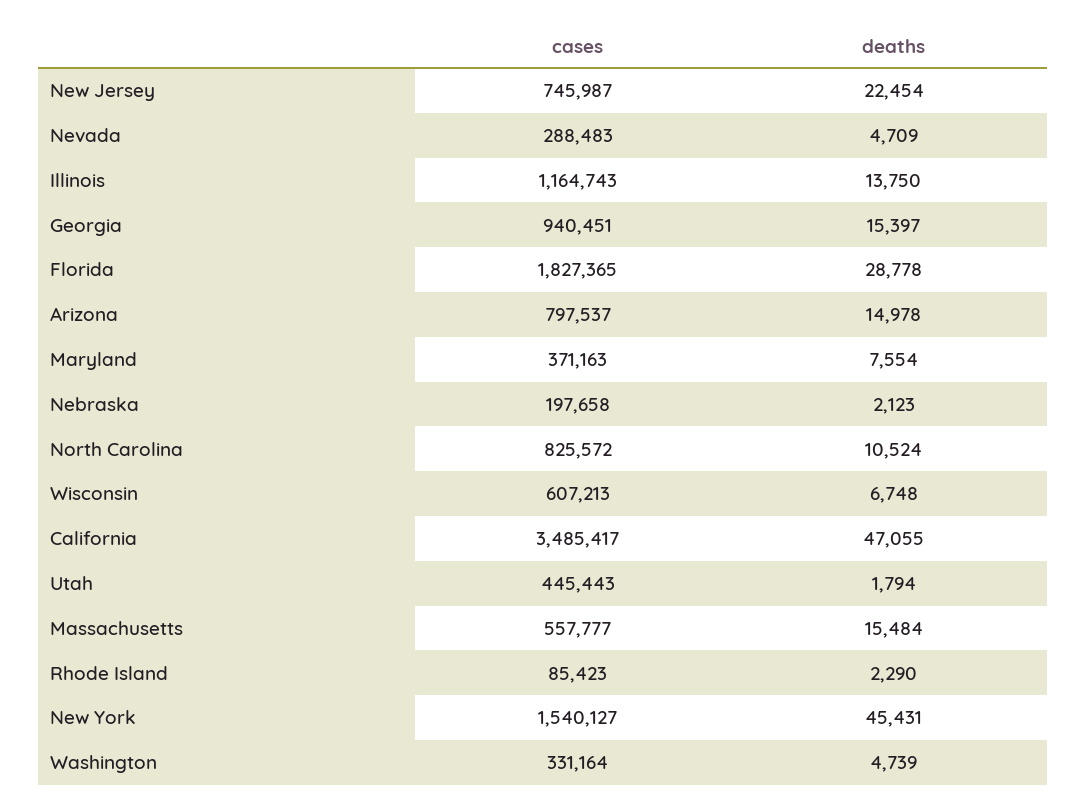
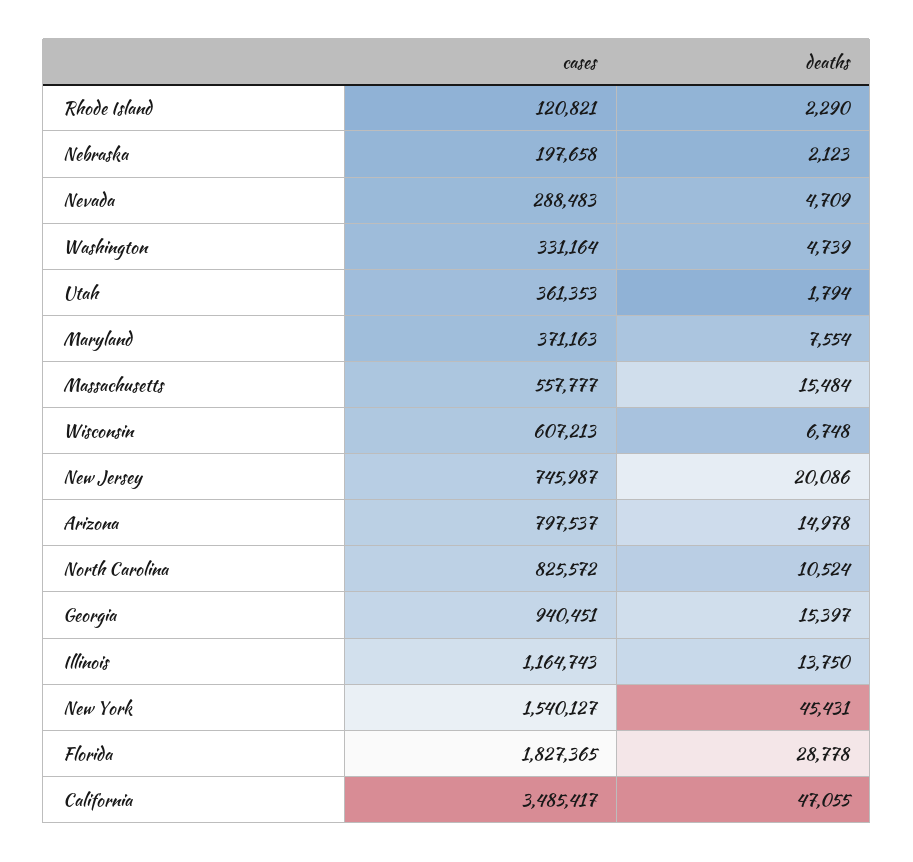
  {
    "cases": {
      "New Jersey": 745987,
      "Nevada": 288483,
      "Illinois": 1164743,
      "Georgia": 940451,
      "Florida": 1827365,
      "Arizona": 797537,
      "Maryland": 371163,
      "Nebraska": 197658,
      "North Carolina": 825572,
      "Wisconsin": 607213,
      "California": 3485417,
-     "Utah": 445443,
+     "Utah": 361353,
      "Massachusetts": 557777,
-     "Rhode Island": 85423,
+     "Rhode Island": 120821,
      "New York": 1540127,
      "Washington": 331164
    },
    "deaths": {
-     "New Jersey": 22454,
+     "New Jersey": 20086,
      "Nevada": 4709,
      "Illinois": 13750,
      "Georgia": 15397,
      "Florida": 28778,
      "Arizona": 14978,
      "Maryland": 7554,
      "Nebraska": 2123,
      "North Carolina": 10524,
      "Wisconsin": 6748,
      "California": 47055,
      "Utah": 1794,
      "Massachusetts": 15484,
      "Rhode Island": 2290,
      "New York": 45431,
      "Washington": 4739
    }
  }

